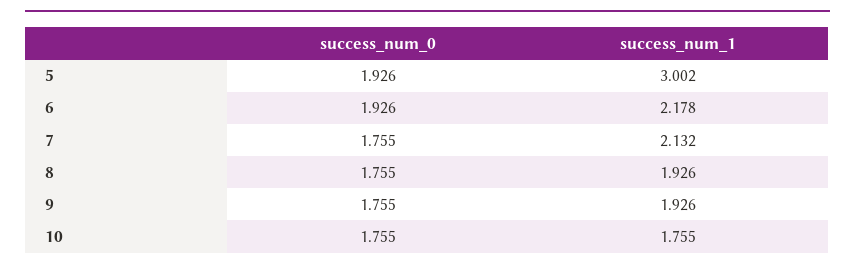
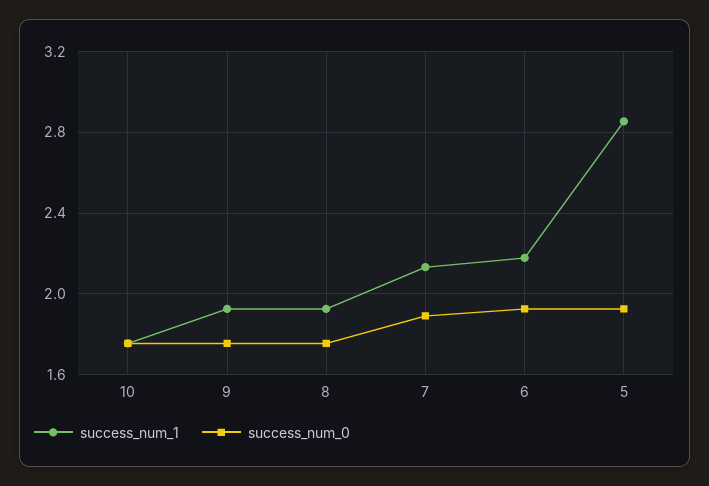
  {
    "success_num_0": {
      "5": 1.926,
      "6": 1.926,
-     "7": 1.755,
+     "7": 1.9,
      "8": 1.755,
      "9": 1.755,
      "10": 1.755
    },
    "success_num_1": {
-     "5": 3.002,
+     "5": 2.85,
      "6": 2.178,
      "7": 2.132,
      "8": 1.926,
      "9": 1.926,
      "10": 1.755
    }
  }

